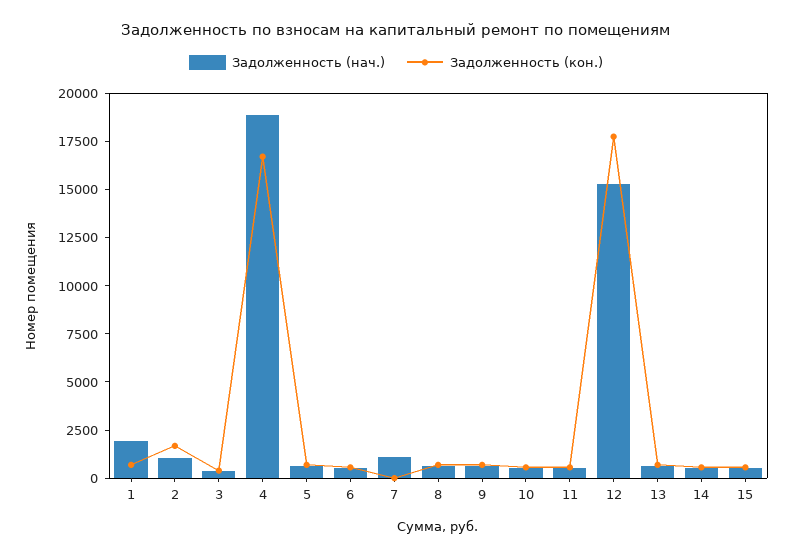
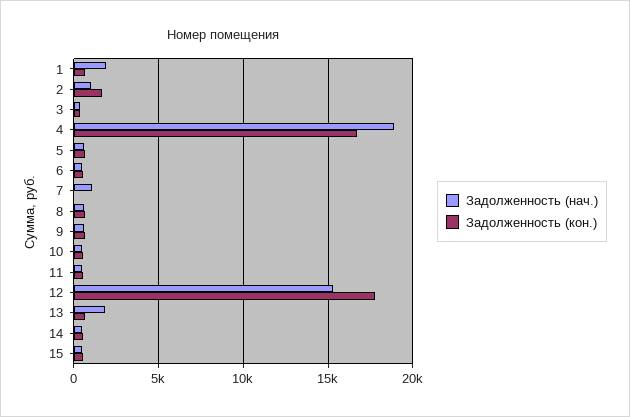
  {
    "Задолженность (нач.)": {
      "1": 2000,
      "2": 1000,
      "3": 500,
      "4": 19000,
      "5": 500,
      "6": 500,
      "7": 1000,
      "8": 500,
      "9": 500,
      "10": 500,
      "11": 500,
      "12": 15500,
-     "13": 500,
+     "13": 2000,
      "14": 500,
      "15": 500
    },
    "Задолженность (кон.)": {
      "1": 500,
      "2": 1500,
      "3": 500,
      "4": 16500,
      "5": 500,
      "6": 500,
      "7": 0,
      "8": 500,
      "9": 500,
      "10": 500,
      "11": 500,
      "12": 18000,
      "13": 500,
      "14": 500,
      "15": 500
    }
  }

